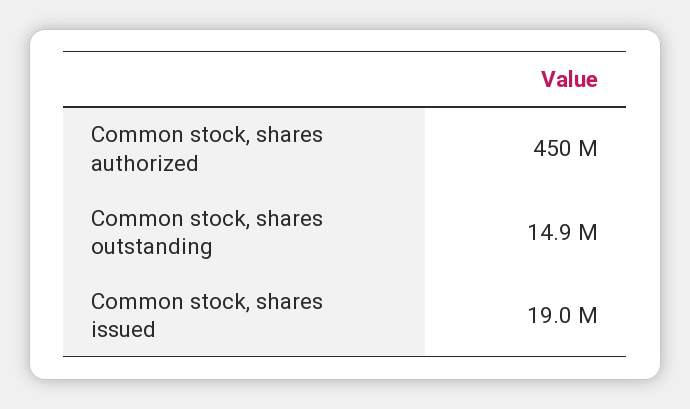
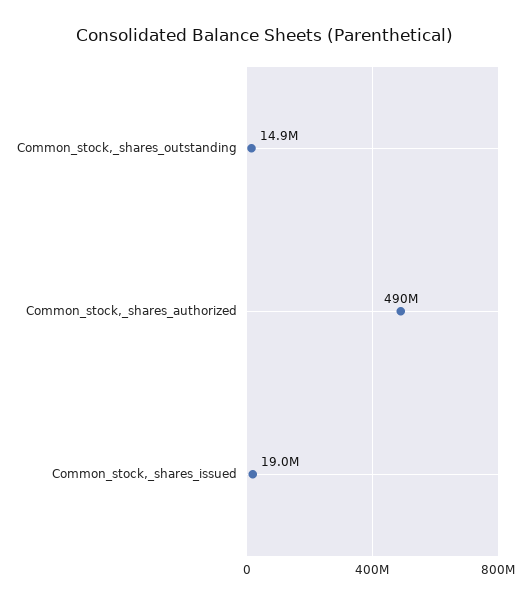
  {
-   "Common stock, shares authorized": 450000000,
+   "Common stock, shares authorized": 490000000,
    "Common stock, shares outstanding": 14900000,
    "Common stock, shares issued": 19000000
  }

